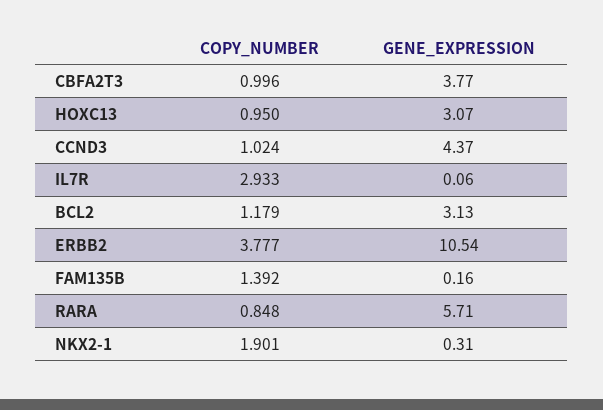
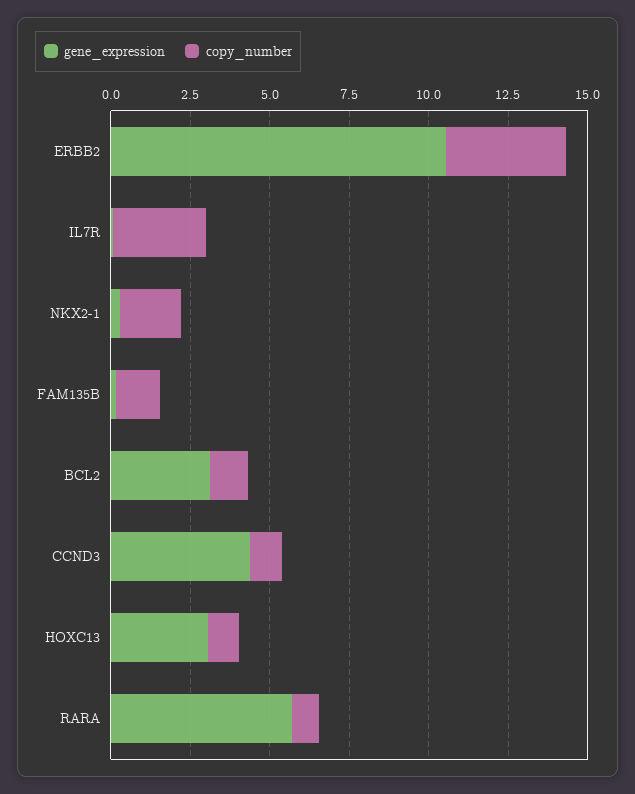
  {
    "COPY_NUMBER": {
-     "CBFA2T3": 0.996,
      "HOXC13": 0.95,
      "CCND3": 1.024,
      "IL7R": 2.933,
      "BCL2": 1.179,
      "ERBB2": 3.777,
      "FAM135B": 1.392,
      "RARA": 0.848,
      "NKX2-1": 1.901
    },
    "GENE_EXPRESSION": {
-     "CBFA2T3": 3.77,
      "HOXC13": 3.07,
      "CCND3": 4.37,
      "IL7R": 0.06,
      "BCL2": 3.13,
      "ERBB2": 10.54,
      "FAM135B": 0.16,
      "RARA": 5.71,
      "NKX2-1": 0.31
    }
  }

